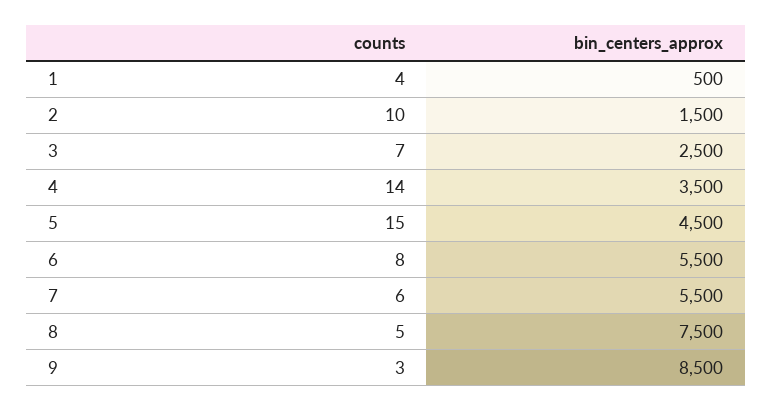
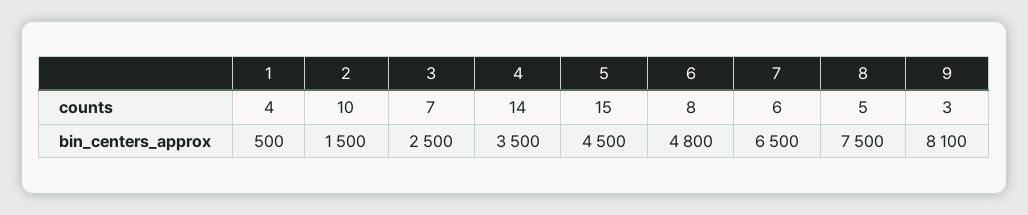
  {
    "counts": {
      "1": 4,
      "2": 10,
      "3": 7,
      "4": 14,
      "5": 15,
      "6": 8,
      "7": 6,
      "8": 5,
      "9": 3
    },
    "bin_centers_approx": {
      "1": 500,
      "2": 1500,
      "3": 2500,
      "4": 3500,
      "5": 4500,
-     "6": 5500,
+     "6": 4800,
-     "7": 5500,
+     "7": 6500,
      "8": 7500,
-     "9": 8500
+     "9": 8100
    }
  }

